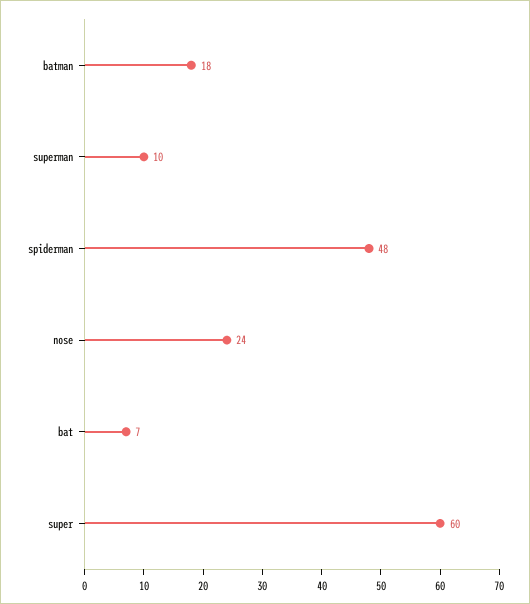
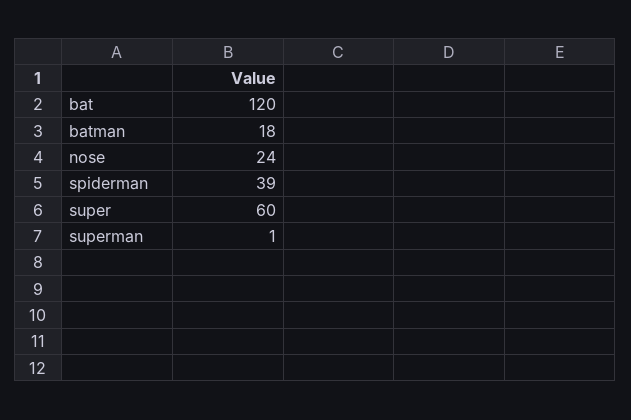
  {
    "batman": 18,
-   "superman": 10,
+   "superman": 1,
-   "spiderman": 48,
+   "spiderman": 39,
    "nose": 24,
-   "bat": 7,
+   "bat": 120,
    "super": 60
  }

